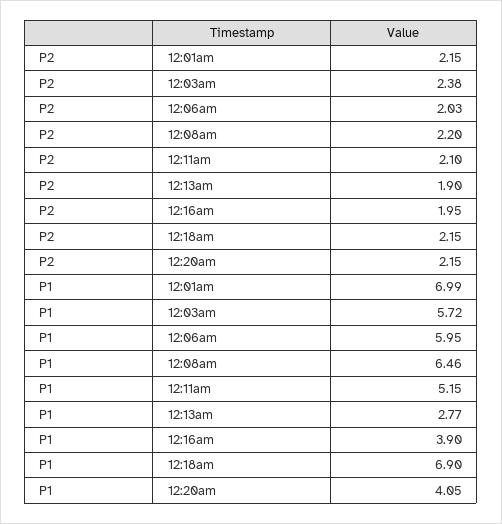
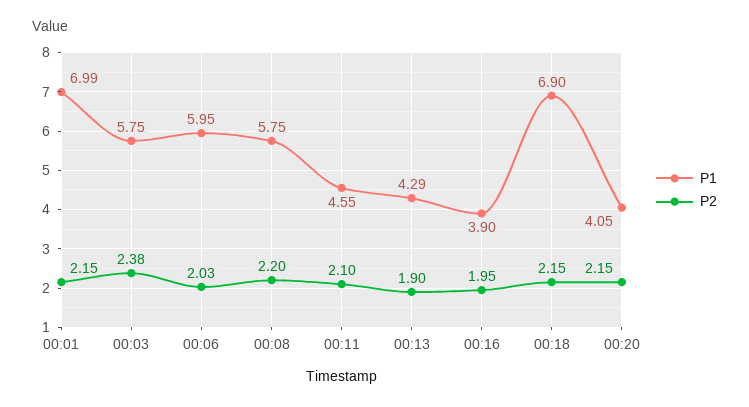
  {
    "P2": {
      "12:01am": 2.15,
      "12:03am": 2.38,
      "12:06am": 2.03,
      "12:08am": 2.2,
      "12:11am": 2.1,
      "12:13am": 1.9,
      "12:16am": 1.95,
      "12:18am": 2.15,
      "12:20am": 2.15
    },
    "P1": {
      "12:01am": 6.99,
-     "12:03am": 5.72,
+     "12:03am": 5.75,
      "12:06am": 5.95,
-     "12:08am": 6.46,
+     "12:08am": 5.75,
-     "12:11am": 5.15,
+     "12:11am": 4.55,
-     "12:13am": 2.77,
+     "12:13am": 4.29,
      "12:16am": 3.9,
      "12:18am": 6.9,
      "12:20am": 4.05
    }
  }

